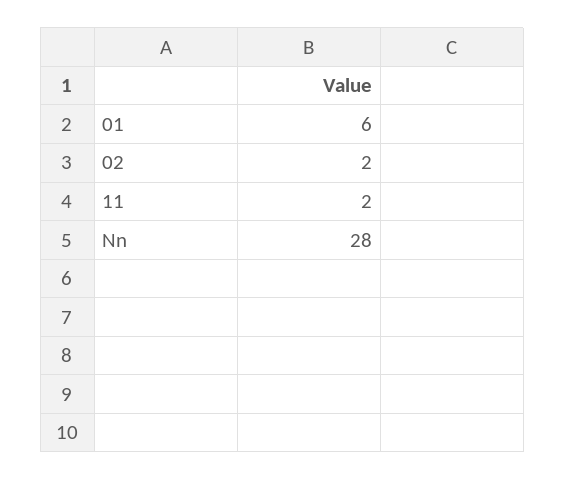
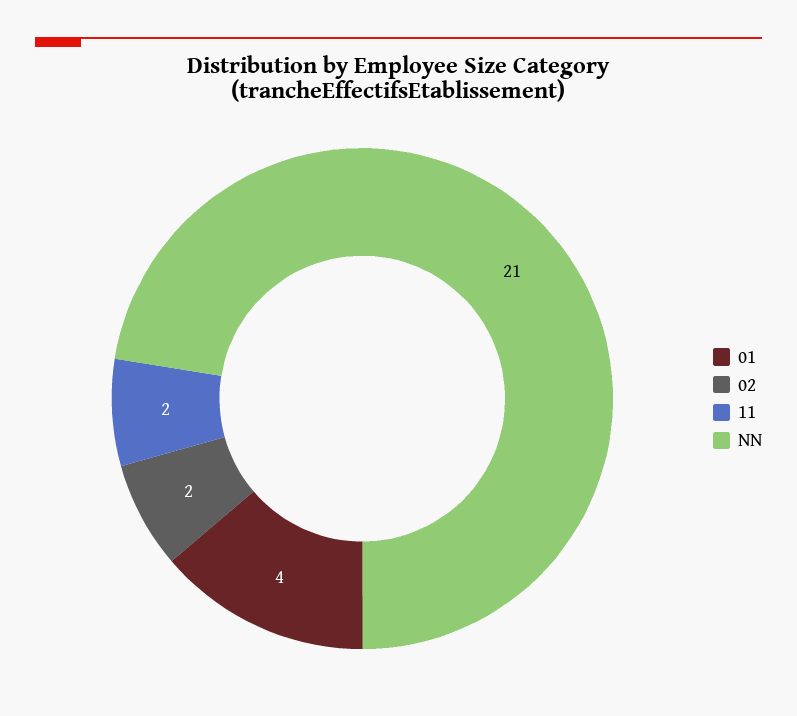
  {
-   "01": 6,
+   "01": 4,
    "02": 2,
    "11": 2,
-   "Nn": 28
+   "Nn": 21
  }

